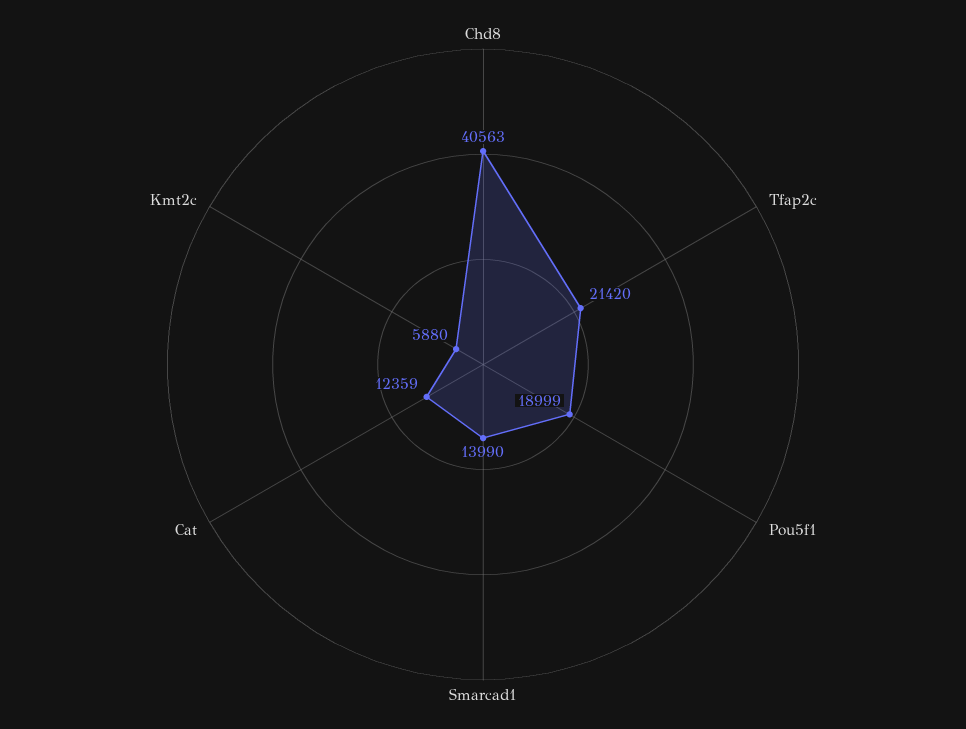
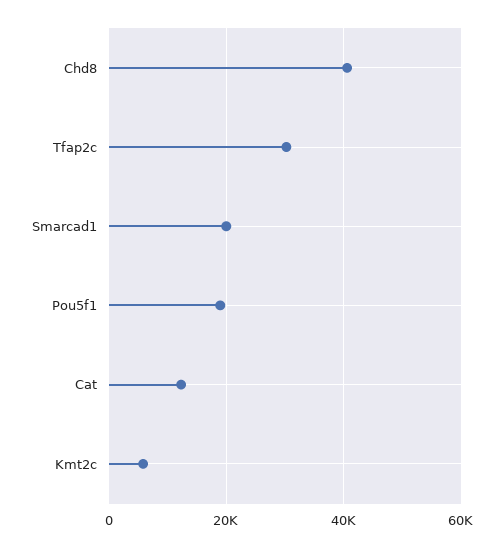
  {
    "Chd8": 40563,
-   "Tfap2c": 21420,
+   "Tfap2c": 30000,
    "Pou5f1": 18999,
-   "Smarcad1": 13990,
+   "Smarcad1": 20000,
    "Cat": 12359,
    "Kmt2c": 5880
  }

